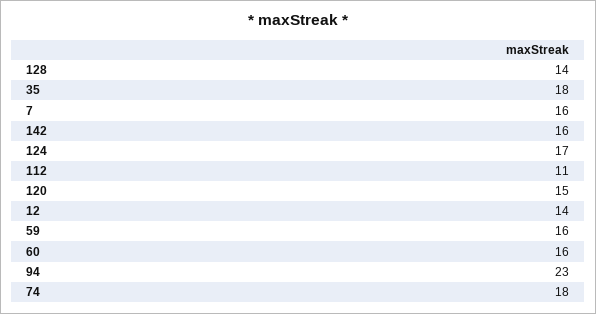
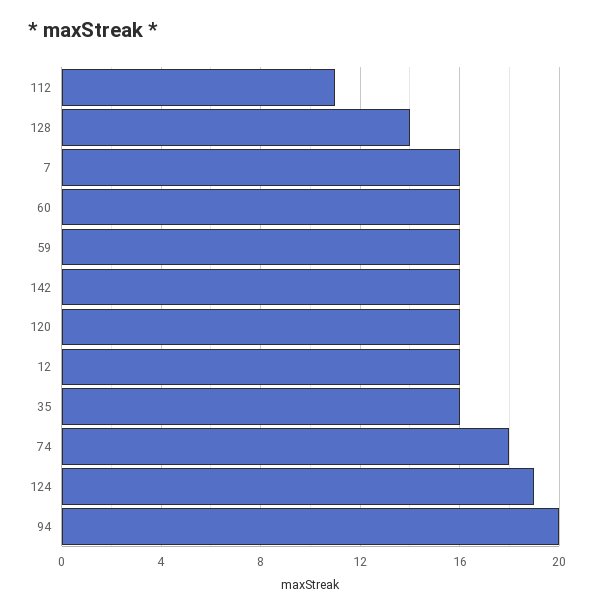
  {
    "128": 14,
-   "35": 18,
+   "35": 16,
    "7": 16,
    "142": 16,
-   "124": 17,
+   "124": 19,
    "112": 11,
-   "120": 15,
+   "120": 16,
-   "12": 14,
+   "12": 16,
    "59": 16,
    "60": 16,
-   "94": 23,
+   "94": 20,
    "74": 18
  }

